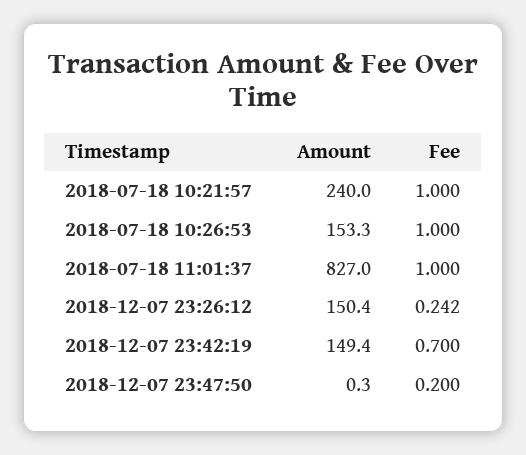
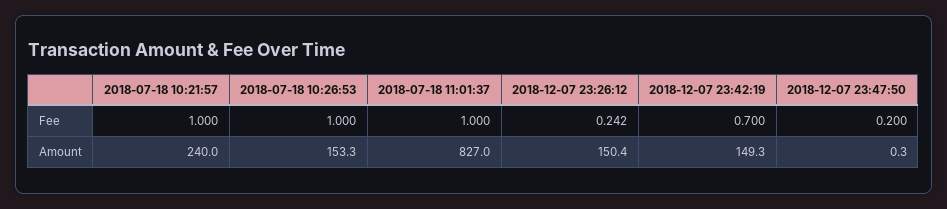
  {
    "Amount": {
      "2018-07-18 10:21:57": 240,
      "2018-07-18 10:26:53": 153.3,
      "2018-07-18 11:01:37": 827,
      "2018-12-07 23:26:12": 150.4,
-     "2018-12-07 23:42:19": 149.4,
+     "2018-12-07 23:42:19": 149.3,
      "2018-12-07 23:47:50": 0.3
    },
    "Fee": {
      "2018-07-18 10:21:57": 1,
      "2018-07-18 10:26:53": 1,
      "2018-07-18 11:01:37": 1,
      "2018-12-07 23:26:12": 0.242,
      "2018-12-07 23:42:19": 0.7,
      "2018-12-07 23:47:50": 0.2
    }
  }

